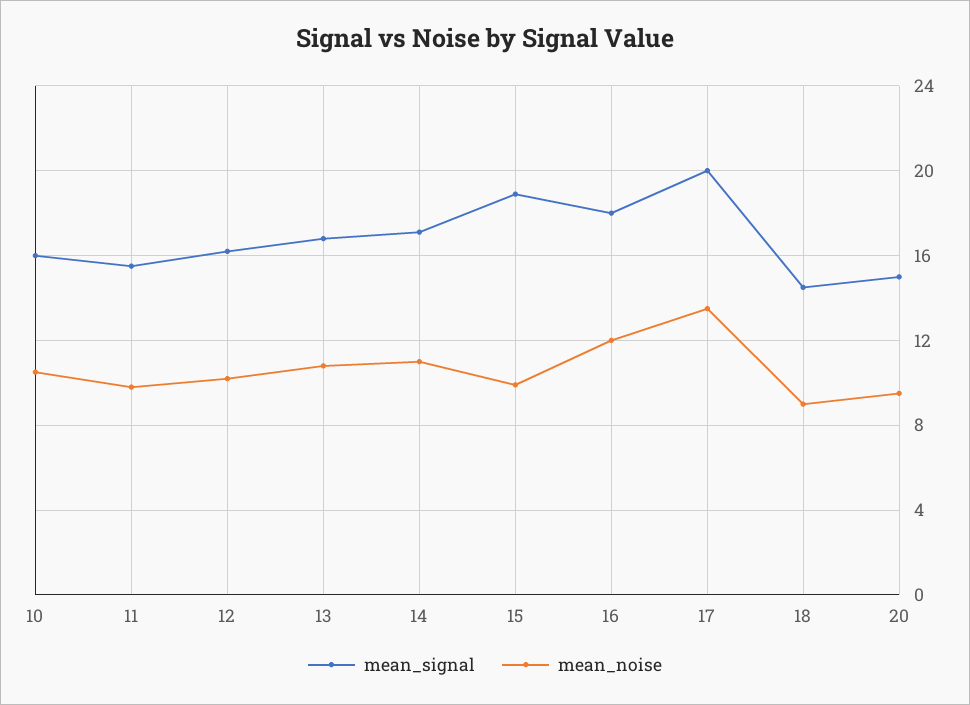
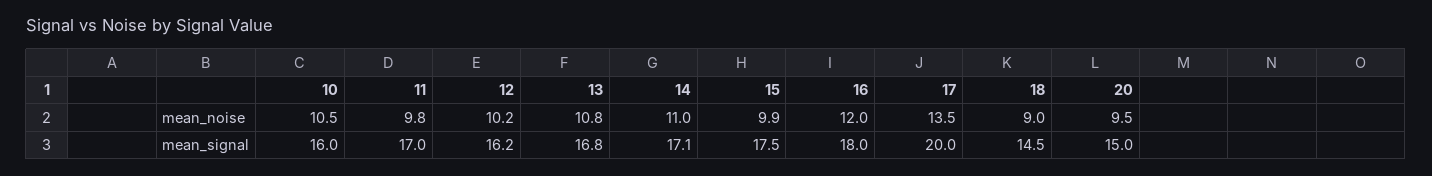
  {
    "mean_signal": {
      "10": 16,
-     "11": 15.5,
+     "11": 17,
      "12": 16.2,
      "13": 16.8,
      "14": 17.1,
-     "15": 19,
+     "15": 17.5,
      "16": 18,
      "17": 20,
      "18": 14.5,
      "20": 15
    },
    "mean_noise": {
      "10": 10.5,
      "11": 9.8,
      "12": 10.2,
      "13": 10.8,
      "14": 11,
      "15": 9.9,
      "16": 12,
      "17": 13.5,
      "18": 9,
      "20": 9.5
    }
  }

